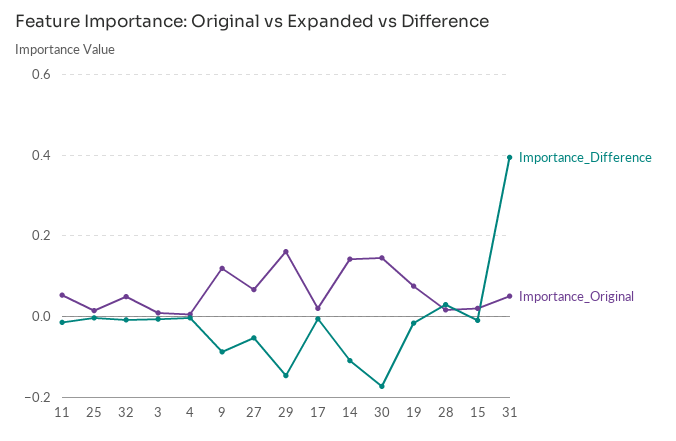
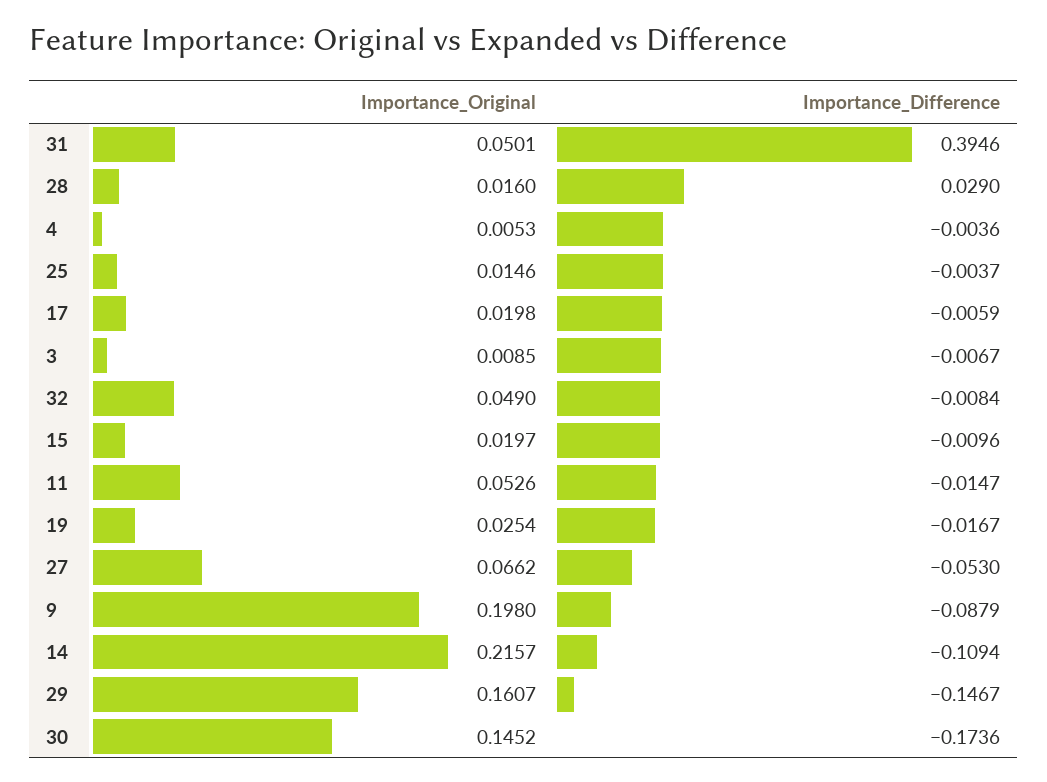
  {
    "Importance_Difference": {
      "11": -0.0147,
      "25": -0.0037,
      "32": -0.0084,
      "3": -0.0067,
      "4": -0.0036,
      "9": -0.0879,
      "27": -0.053,
      "29": -0.1467,
      "17": -0.0059,
      "14": -0.1094,
      "30": -0.1736,
      "19": -0.0167,
      "28": 0.029,
      "15": -0.0096,
      "31": 0.3946
    },
    "Importance_Original": {
      "11": 0.0526,
      "25": 0.0146,
      "32": 0.049,
      "3": 0.0085,
      "4": 0.0053,
-     "9": 0.12,
+     "9": 0.198,
      "27": 0.0662,
      "29": 0.1607,
      "17": 0.0198,
-     "14": 0.14,
+     "14": 0.2157,
      "30": 0.1452,
-     "19": 0.08,
+     "19": 0.0254,
      "28": 0.016,
      "15": 0.0197,
      "31": 0.0501
    }
  }

